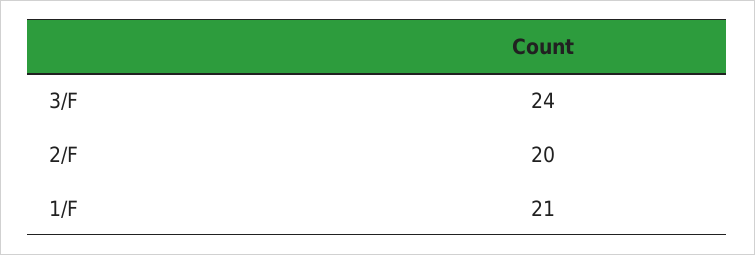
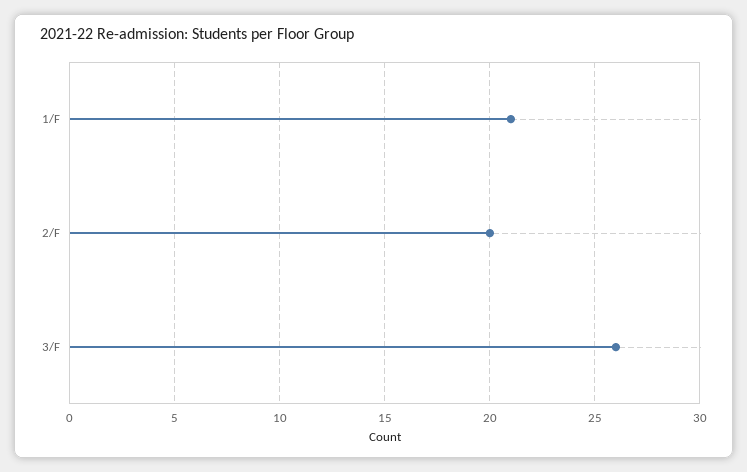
  {
-   "3/F": 24,
+   "3/F": 26,
    "2/F": 20,
    "1/F": 21
  }

